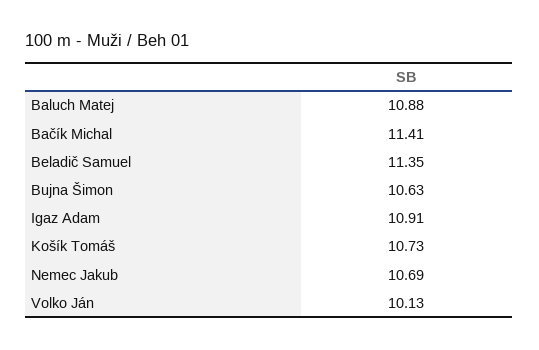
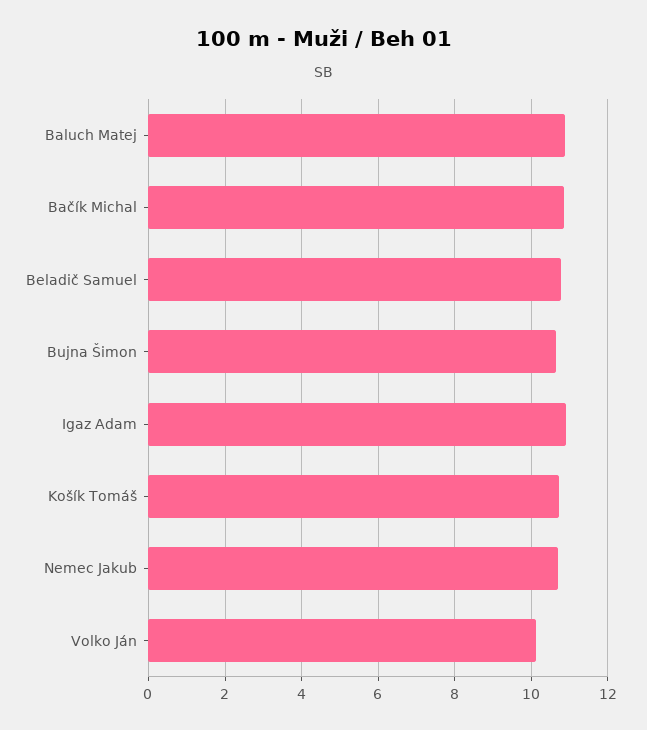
  {
    "Baluch Matej": 10.88,
-   "Bačík Michal": 11.41,
+   "Bačík Michal": 10.8,
-   "Beladič Samuel": 11.35,
+   "Beladič Samuel": 10.8,
    "Bujna Šimon": 10.63,
    "Igaz Adam": 10.91,
    "Košík Tomáš": 10.73,
    "Nemec Jakub": 10.69,
    "Volko Ján": 10.13
  }

